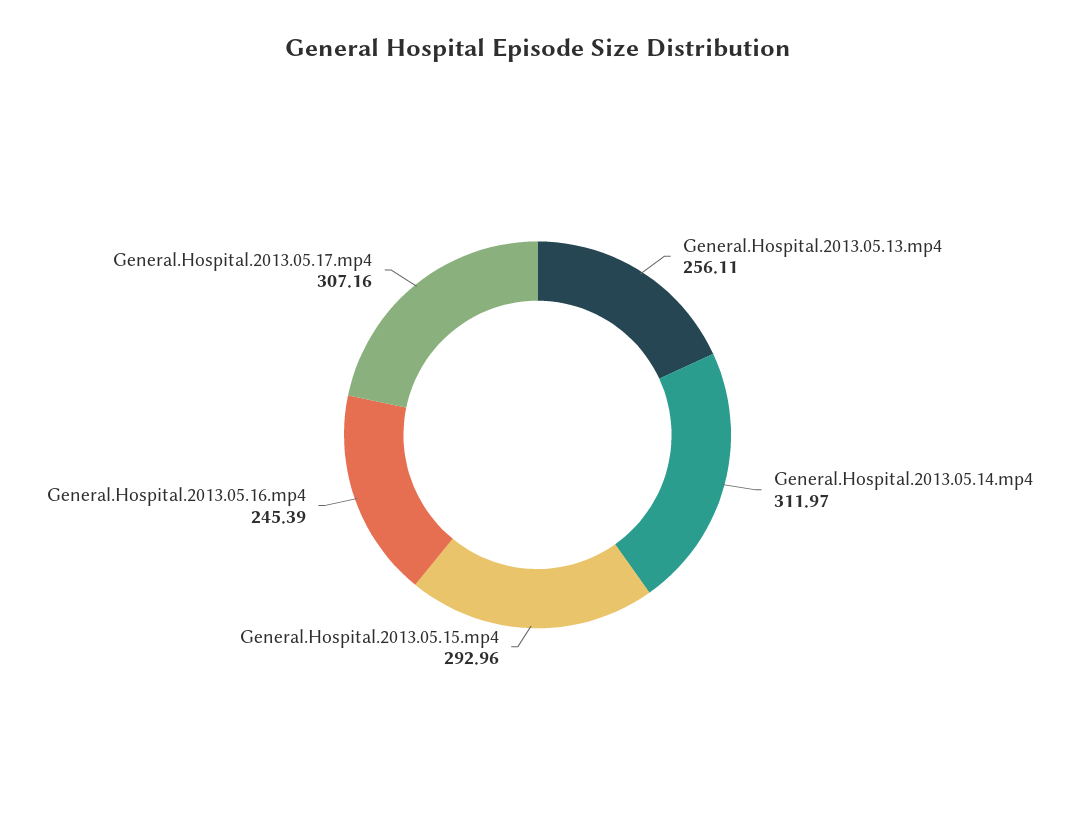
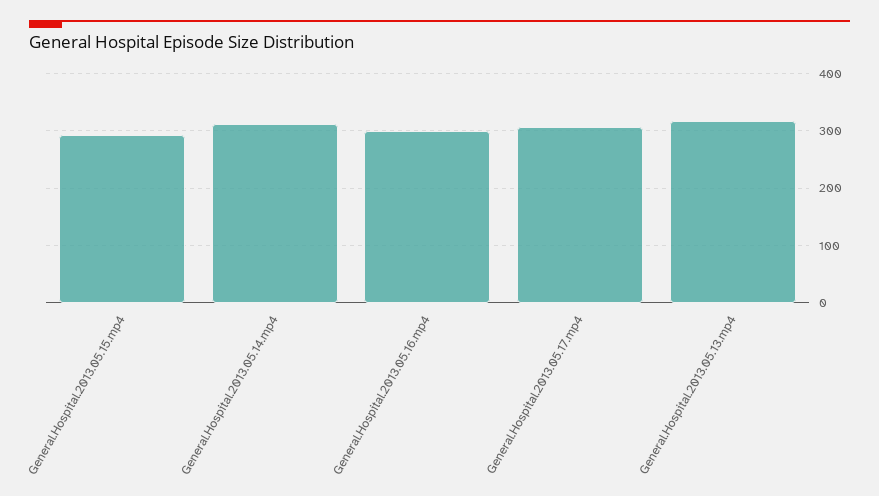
  {
-   "General.Hospital.2013.05.13.mp4": 256.11,
+   "General.Hospital.2013.05.13.mp4": 320,
    "General.Hospital.2013.05.14.mp4": 311.97,
    "General.Hospital.2013.05.15.mp4": 292.96,
-   "General.Hospital.2013.05.16.mp4": 245.39,
+   "General.Hospital.2013.05.16.mp4": 300,
    "General.Hospital.2013.05.17.mp4": 307.16
  }

